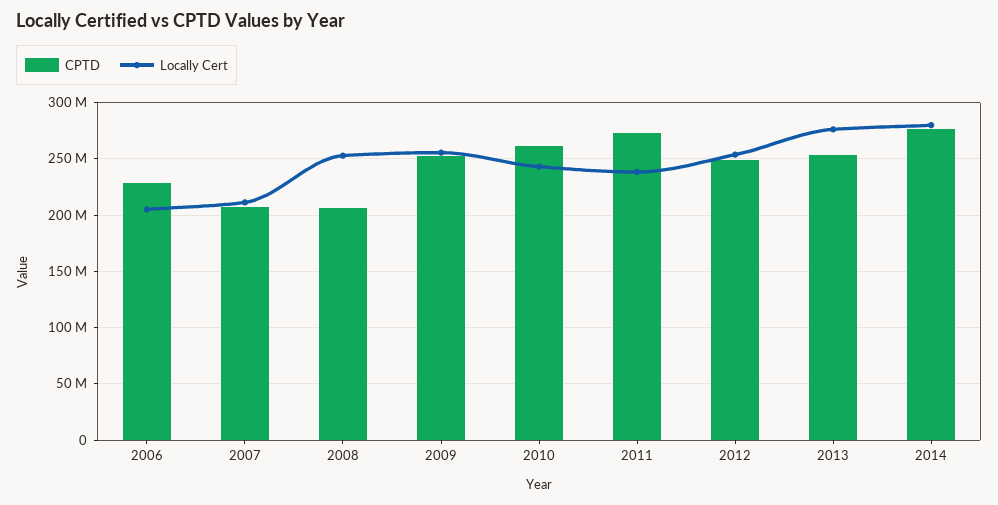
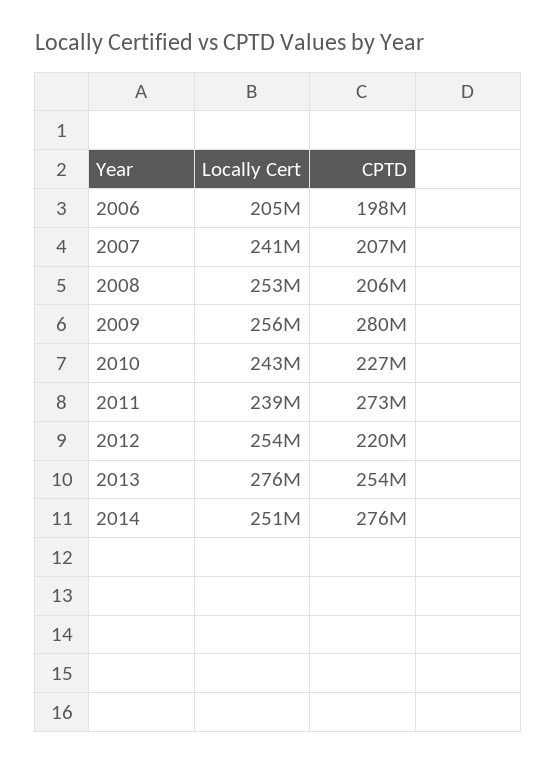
  {
    "CPTD": {
-     "2006": 230000000,
+     "2006": 198000000,
      "2007": 207000000,
      "2008": 206000000,
-     "2009": 250000000,
+     "2009": 280000000,
-     "2010": 260000000,
+     "2010": 227000000,
      "2011": 273000000,
-     "2012": 250000000,
+     "2012": 220000000,
      "2013": 254000000,
      "2014": 276000000
    },
    "Locally Cert": {
      "2006": 205000000,
-     "2007": 210000000,
+     "2007": 241000000,
      "2008": 253000000,
      "2009": 256000000,
      "2010": 243000000,
      "2011": 239000000,
      "2012": 254000000,
      "2013": 276000000,
-     "2014": 280000000
+     "2014": 251000000
    }
  }

